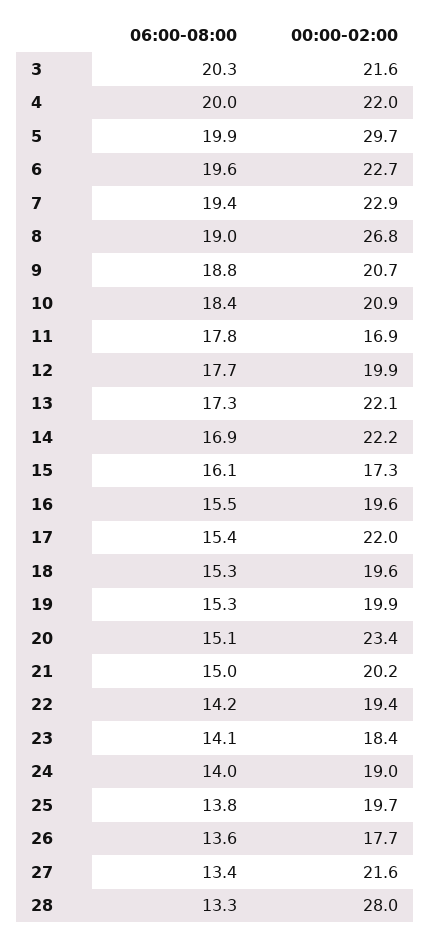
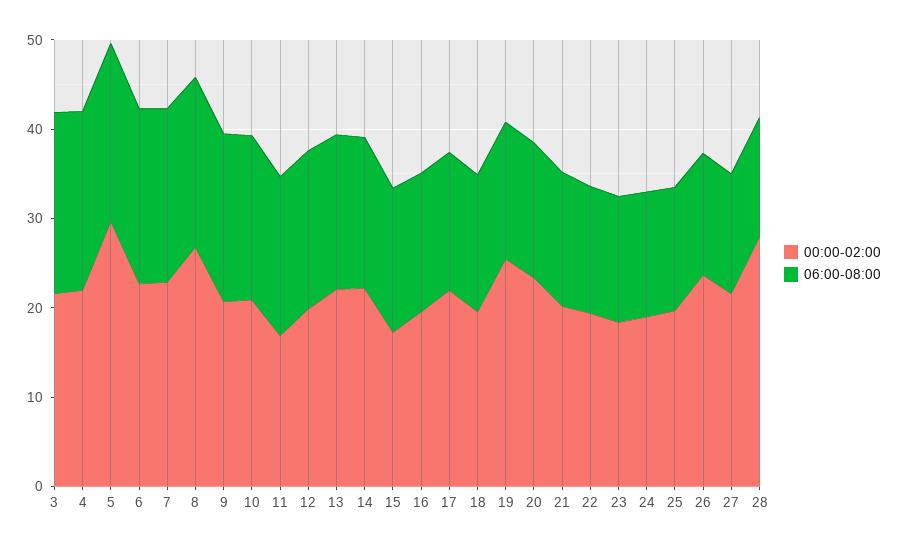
  {
    "06:00-08:00": {
      "3": 20.3,
      "4": 20,
      "5": 19.9,
      "6": 19.6,
      "7": 19.4,
      "8": 19,
      "9": 18.8,
      "10": 18.4,
      "11": 17.8,
      "12": 17.7,
      "13": 17.3,
      "14": 16.9,
      "15": 16.1,
      "16": 15.5,
      "17": 15.4,
      "18": 15.3,
      "19": 15.3,
      "20": 15.1,
      "21": 15,
      "22": 14.2,
      "23": 14.1,
      "24": 14,
      "25": 13.8,
      "26": 13.6,
      "27": 13.4,
      "28": 13.3
    },
    "00:00-02:00": {
      "3": 21.6,
      "4": 22,
      "5": 29.7,
      "6": 22.7,
      "7": 22.9,
      "8": 26.8,
      "9": 20.7,
      "10": 20.9,
      "11": 16.9,
      "12": 19.9,
      "13": 22.1,
      "14": 22.2,
      "15": 17.3,
      "16": 19.6,
      "17": 22,
      "18": 19.6,
-     "19": 19.9,
+     "19": 26,
      "20": 23.4,
      "21": 20.2,
      "22": 19.4,
      "23": 18.4,
      "24": 19,
      "25": 19.7,
-     "26": 17.7,
+     "26": 24,
      "27": 21.6,
      "28": 28
    }
  }

